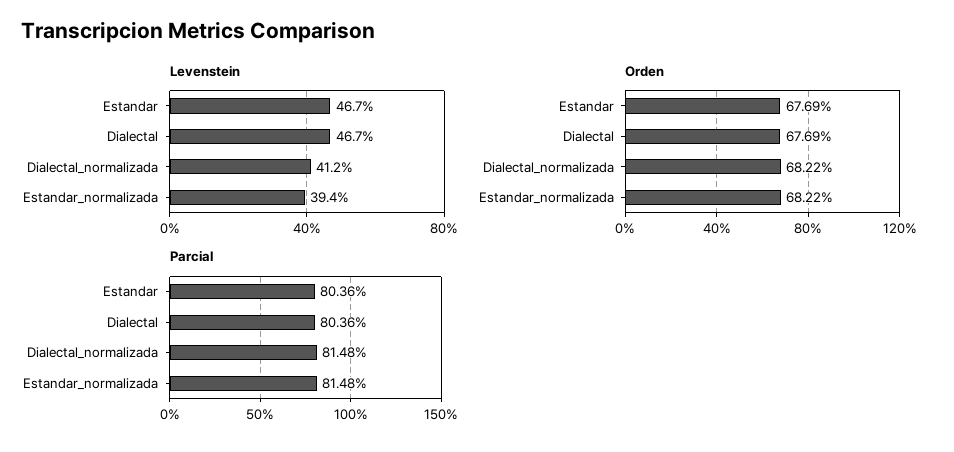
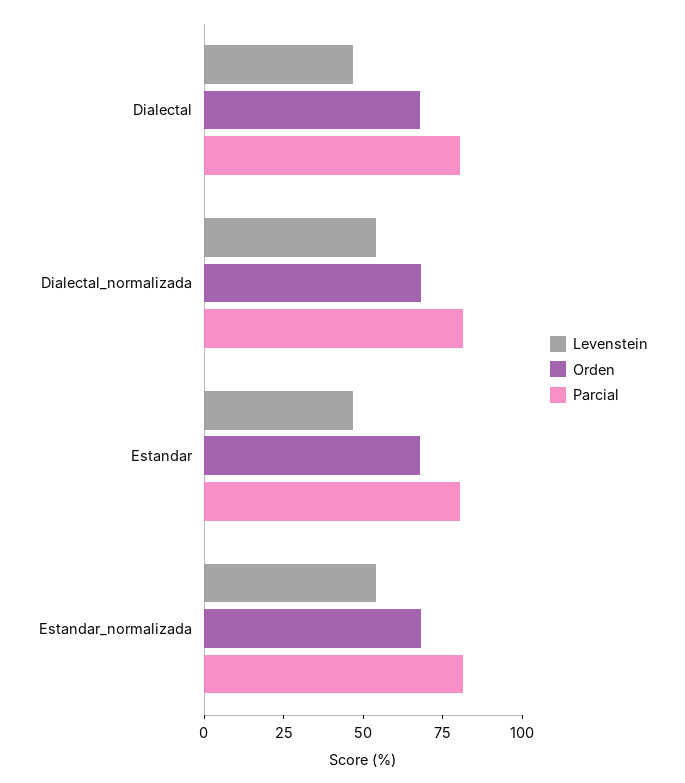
  {
    "Levenstein": {
      "Estandar": 46.7,
      "Dialectal": 46.7,
-     "Dialectal_normalizada": 41.2,
+     "Dialectal_normalizada": 55,
-     "Estandar_normalizada": 39.4
+     "Estandar_normalizada": 55
    },
    "Orden": {
      "Estandar": 67.69,
      "Dialectal": 67.69,
      "Dialectal_normalizada": 68.22,
      "Estandar_normalizada": 68.22
    },
    "Parcial": {
      "Estandar": 80.36,
      "Dialectal": 80.36,
      "Dialectal_normalizada": 81.48,
      "Estandar_normalizada": 81.48
    }
  }

